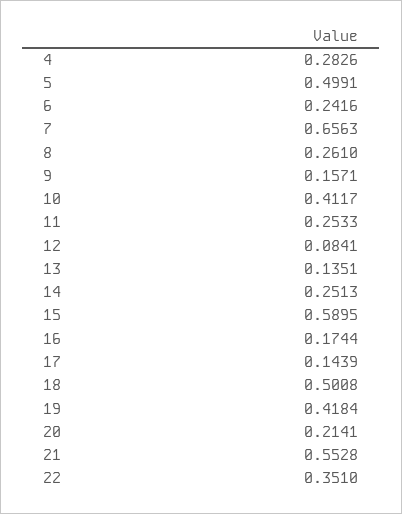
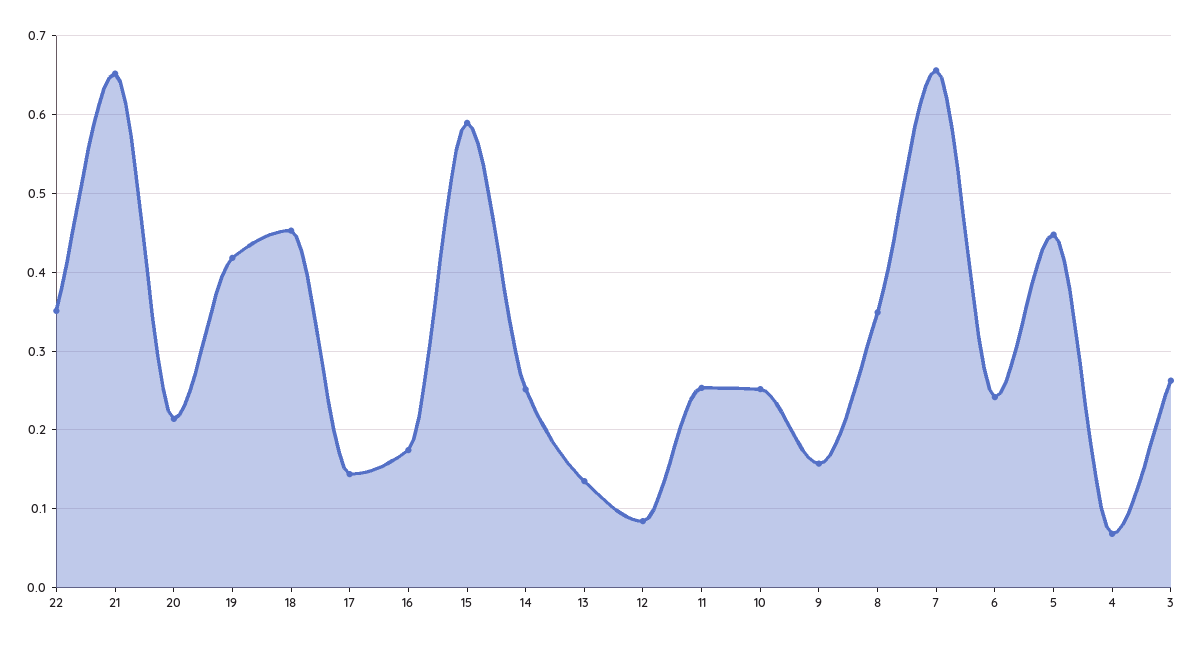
  {
-   "4": 0.2826,
+   "4": 0.07,
-   "5": 0.4991,
+   "5": 0.45,
    "6": 0.2416,
    "7": 0.6563,
-   "8": 0.261,
+   "8": 0.35,
    "9": 0.1571,
-   "10": 0.4117,
+   "10": 0.25,
    "11": 0.2533,
    "12": 0.0841,
    "13": 0.1351,
    "14": 0.2513,
    "15": 0.5895,
    "16": 0.1744,
    "17": 0.1439,
-   "18": 0.5008,
+   "18": 0.45,
    "19": 0.4184,
    "20": 0.2141,
-   "21": 0.5528,
+   "21": 0.65,
-   "22": 0.351
+   "22": 0.351,
+   "3": 0.26
  }

